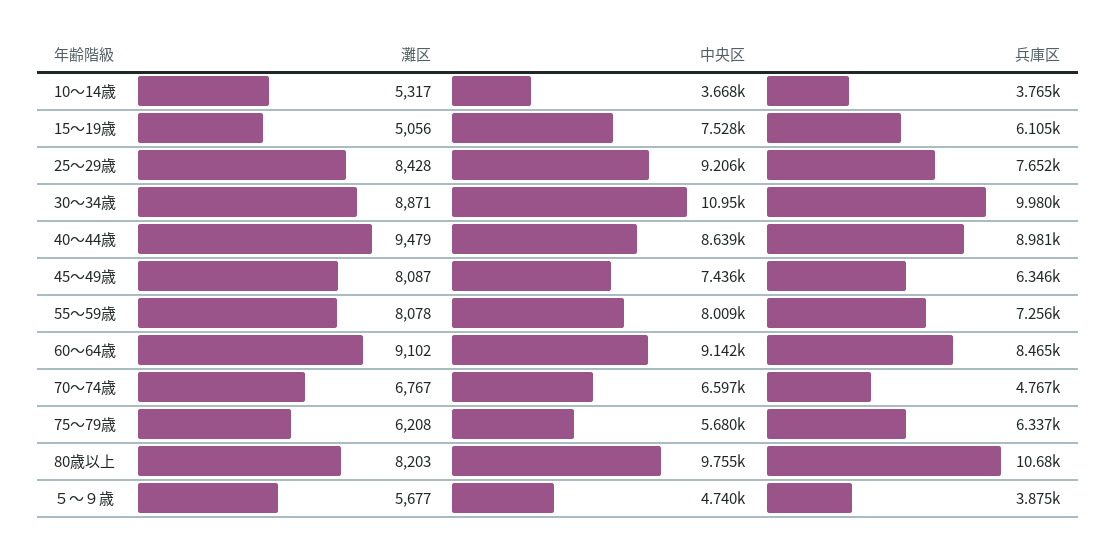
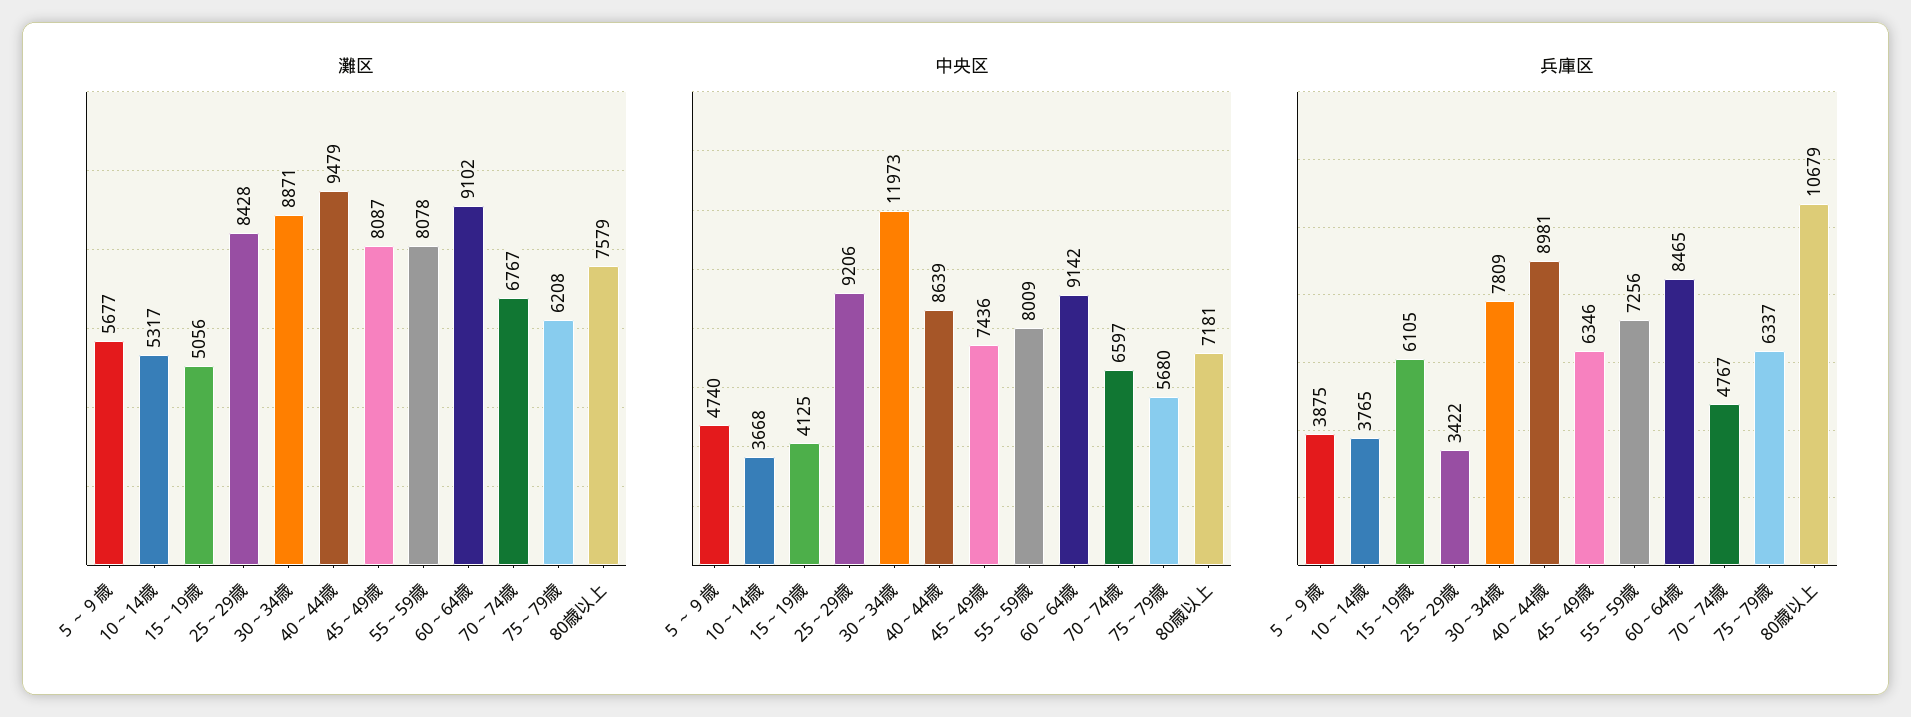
  {
    "灘区": {
      "10～14歳": 5317,
      "15～19歳": 5056,
      "25～29歳": 8428,
      "30～34歳": 8871,
      "40～44歳": 9479,
      "45～49歳": 8087,
      "55～59歳": 8078,
      "60～64歳": 9102,
      "70～74歳": 6767,
      "75～79歳": 6208,
-     "80歳以上": 8203,
+     "80歳以上": 7579,
      "５～９歳": 5677
    },
    "中央区": {
      "10～14歳": 3668,
-     "15～19歳": 7528,
+     "15～19歳": 4125,
      "25～29歳": 9206,
-     "30～34歳": 10950,
+     "30～34歳": 11973,
      "40～44歳": 8639,
      "45～49歳": 7436,
      "55～59歳": 8009,
      "60～64歳": 9142,
      "70～74歳": 6597,
      "75～79歳": 5680,
-     "80歳以上": 9755,
+     "80歳以上": 7181,
      "５～９歳": 4740
    },
    "兵庫区": {
      "10～14歳": 3765,
      "15～19歳": 6105,
-     "25～29歳": 7652,
+     "25～29歳": 3422,
-     "30～34歳": 9980,
+     "30～34歳": 7809,
      "40～44歳": 8981,
      "45～49歳": 6346,
      "55～59歳": 7256,
      "60～64歳": 8465,
      "70～74歳": 4767,
      "75～79歳": 6337,
      "80歳以上": 10679,
      "５～９歳": 3875
    }
  }

